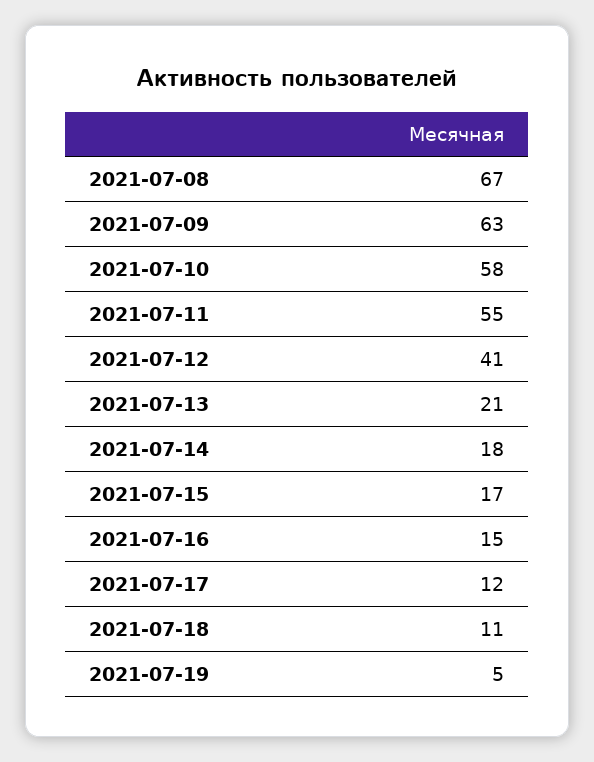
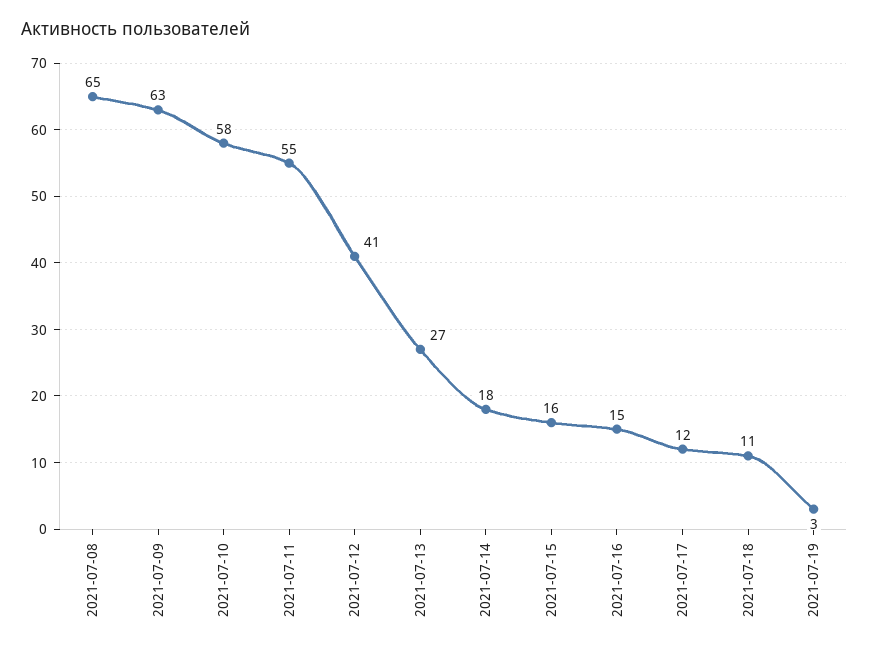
  {
-   "2021-07-08": 67,
+   "2021-07-08": 65,
    "2021-07-09": 63,
    "2021-07-10": 58,
    "2021-07-11": 55,
    "2021-07-12": 41,
-   "2021-07-13": 21,
+   "2021-07-13": 27,
    "2021-07-14": 18,
-   "2021-07-15": 17,
+   "2021-07-15": 16,
    "2021-07-16": 15,
    "2021-07-17": 12,
    "2021-07-18": 11,
-   "2021-07-19": 5
+   "2021-07-19": 3
  }

